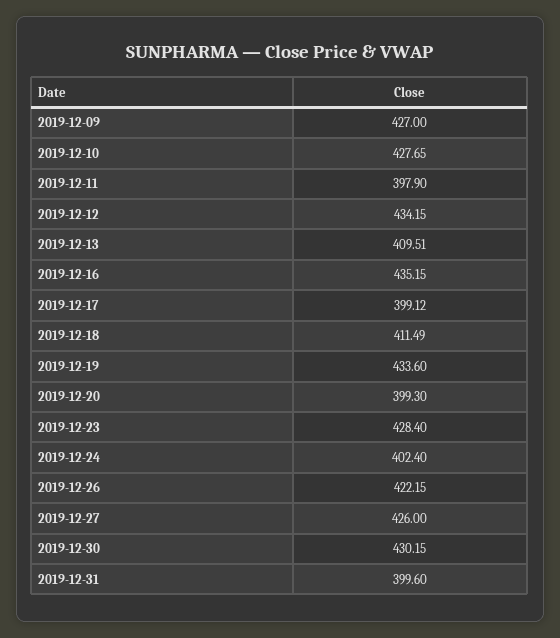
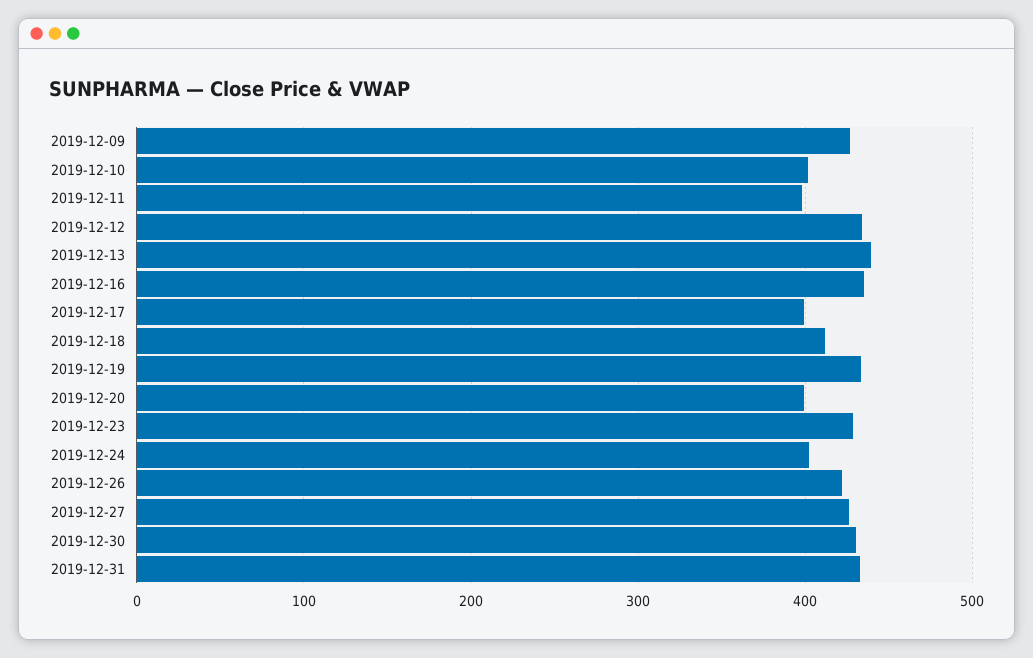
  {
    "2019-12-09": 427,
-   "2019-12-10": 427.65,
+   "2019-12-10": 400,
    "2019-12-11": 397.9,
    "2019-12-12": 434.15,
-   "2019-12-13": 409.51,
+   "2019-12-13": 440,
    "2019-12-16": 435.15,
    "2019-12-17": 399.12,
    "2019-12-18": 411.49,
    "2019-12-19": 433.6,
    "2019-12-20": 399.3,
    "2019-12-23": 428.4,
    "2019-12-24": 402.4,
    "2019-12-26": 422.15,
    "2019-12-27": 426,
    "2019-12-30": 430.15,
-   "2019-12-31": 399.6
+   "2019-12-31": 430
  }

